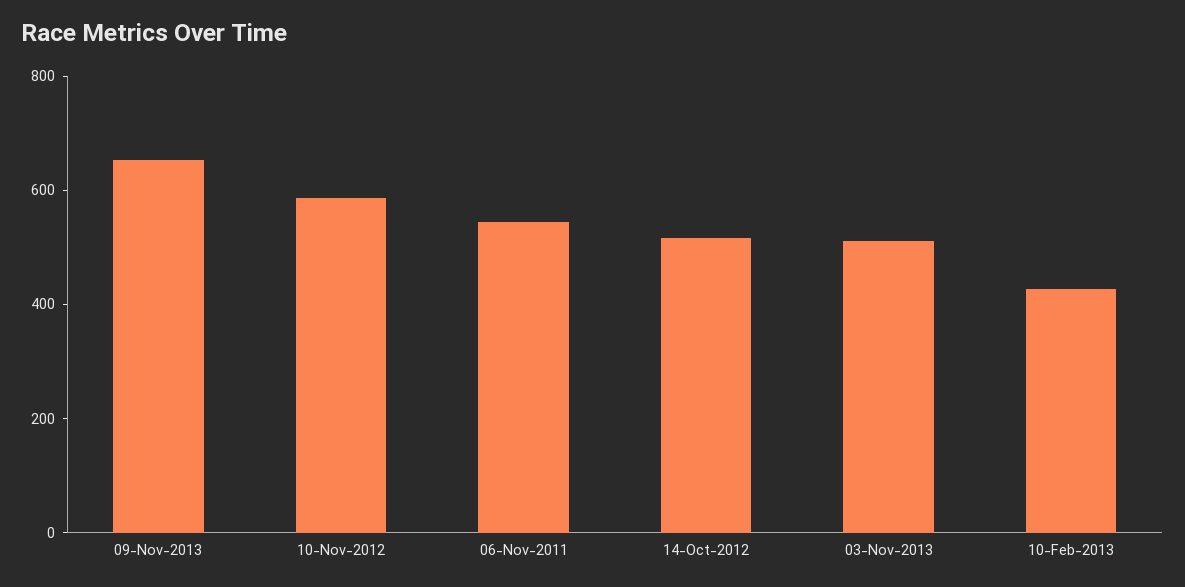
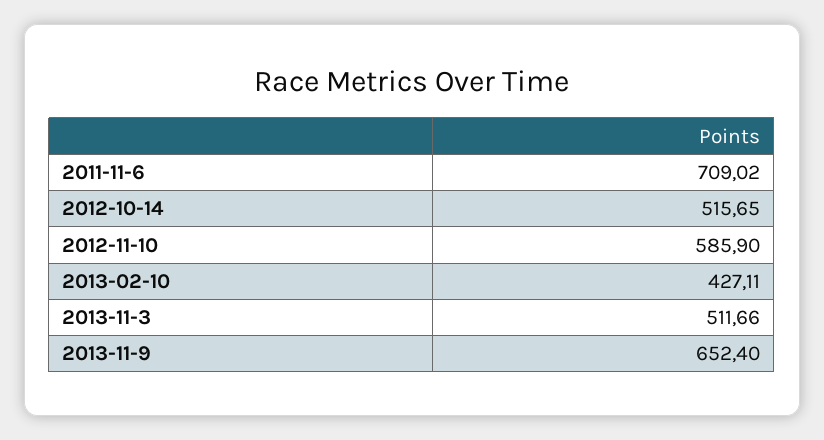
  {
    "09-Nov-2013": 652.4,
    "10-Nov-2012": 585.9,
-   "06-Nov-2011": 550,
+   "06-Nov-2011": 709.02,
    "14-Oct-2012": 515.65,
    "03-Nov-2013": 511.66,
    "10-Feb-2013": 427.11
  }

